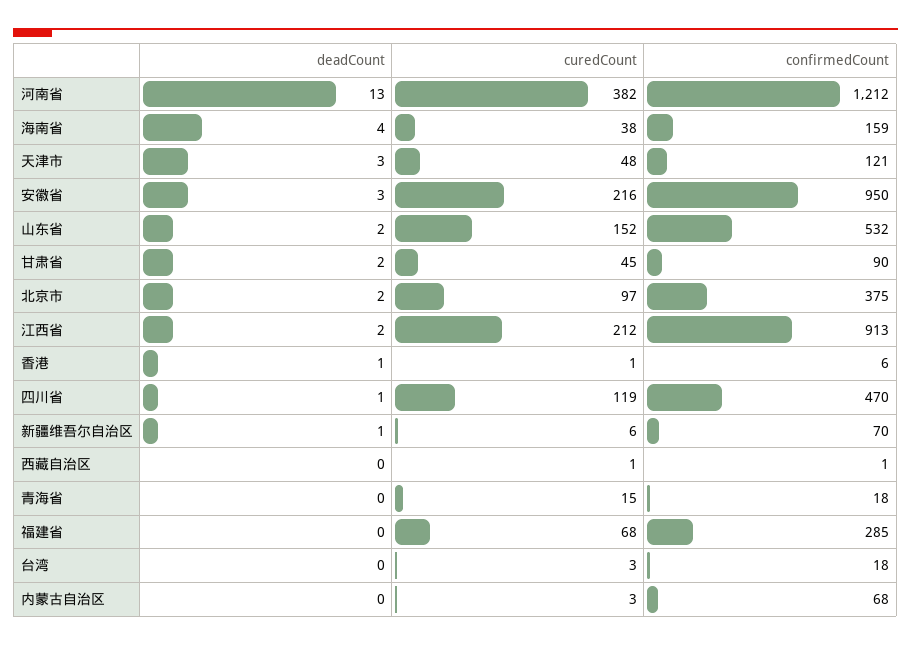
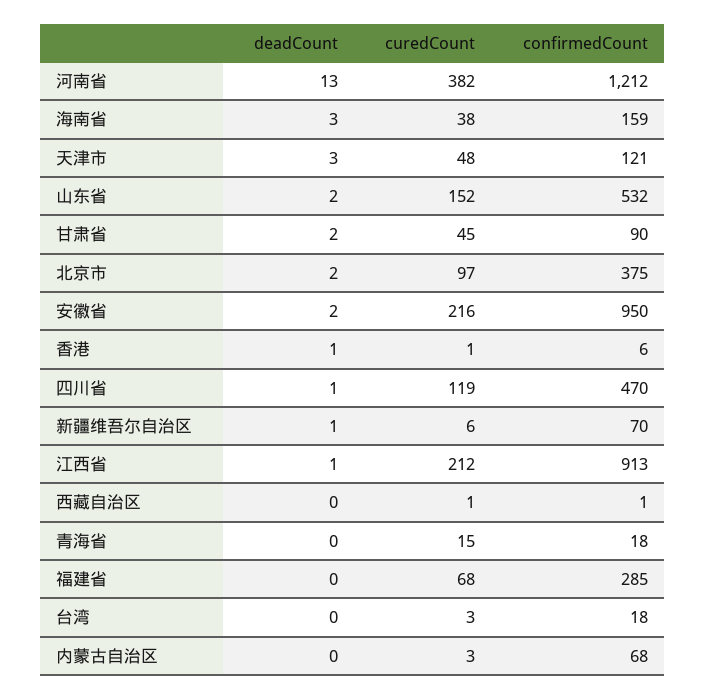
  {
    "deadCount": {
      "河南省": 13,
-     "海南省": 4,
+     "海南省": 3,
      "天津市": 3,
-     "安徽省": 3,
+     "安徽省": 2,
      "山东省": 2,
      "甘肃省": 2,
      "北京市": 2,
-     "江西省": 2,
+     "江西省": 1,
      "香港": 1,
      "四川省": 1,
      "新疆维吾尔自治区": 1,
      "西藏自治区": 0,
      "青海省": 0,
      "福建省": 0,
      "台湾": 0,
      "内蒙古自治区": 0
    },
    "curedCount": {
      "河南省": 382,
      "海南省": 38,
      "天津市": 48,
      "安徽省": 216,
      "山东省": 152,
      "甘肃省": 45,
      "北京市": 97,
      "江西省": 212,
      "香港": 1,
      "四川省": 119,
      "新疆维吾尔自治区": 6,
      "西藏自治区": 1,
      "青海省": 15,
      "福建省": 68,
      "台湾": 3,
      "内蒙古自治区": 3
    },
    "confirmedCount": {
      "河南省": 1212,
      "海南省": 159,
      "天津市": 121,
      "安徽省": 950,
      "山东省": 532,
      "甘肃省": 90,
      "北京市": 375,
      "江西省": 913,
      "香港": 6,
      "四川省": 470,
      "新疆维吾尔自治区": 70,
      "西藏自治区": 1,
      "青海省": 18,
      "福建省": 285,
      "台湾": 18,
      "内蒙古自治区": 68
    }
  }

